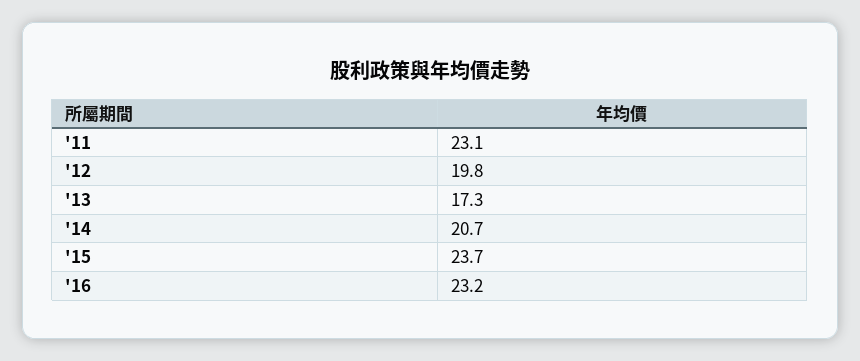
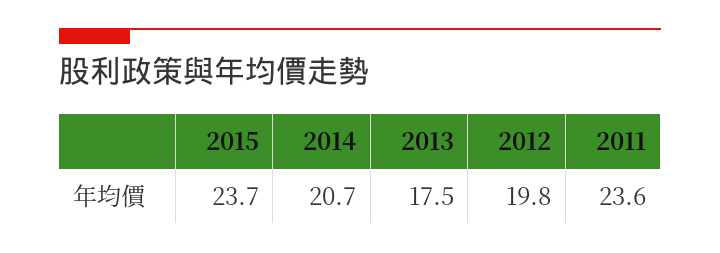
  {
-   "'11": 23.1,
+   "'11": 23.6,
    "'12": 19.8,
-   "'13": 17.3,
+   "'13": 17.5,
    "'14": 20.7,
-   "'15": 23.7,
+   "'15": 23.7
-   "'16": 23.2
  }

